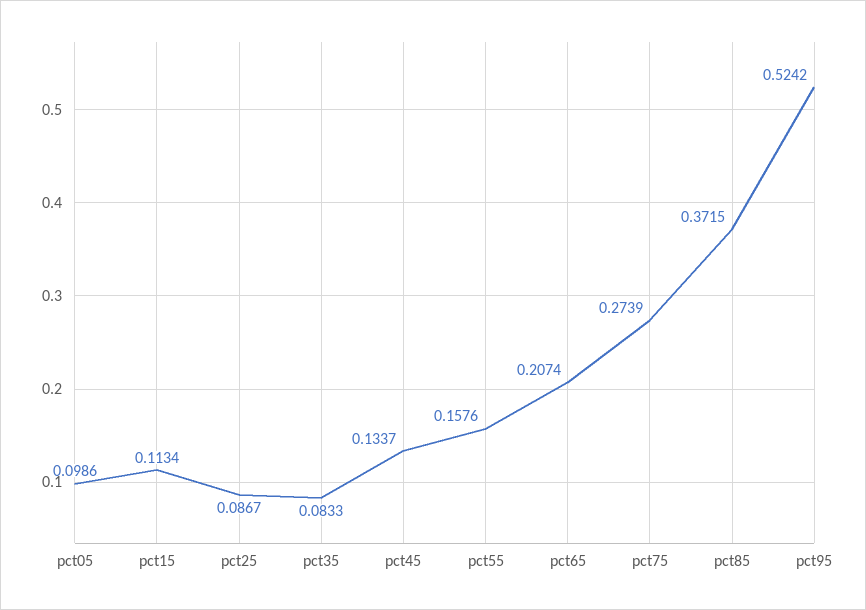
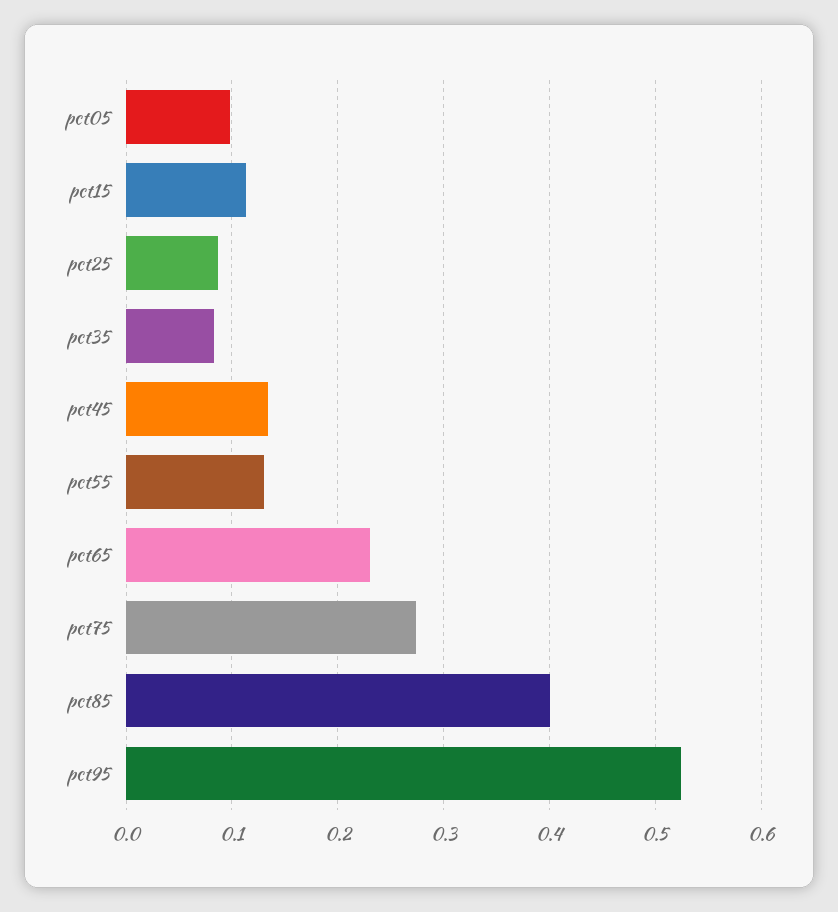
  {
    "pct05": 0.0986,
    "pct15": 0.1134,
    "pct25": 0.0867,
    "pct35": 0.0833,
    "pct45": 0.1337,
-   "pct55": 0.1576,
+   "pct55": 0.13,
-   "pct65": 0.2074,
+   "pct65": 0.23,
    "pct75": 0.2739,
-   "pct85": 0.3715,
+   "pct85": 0.4,
    "pct95": 0.5242
  }

